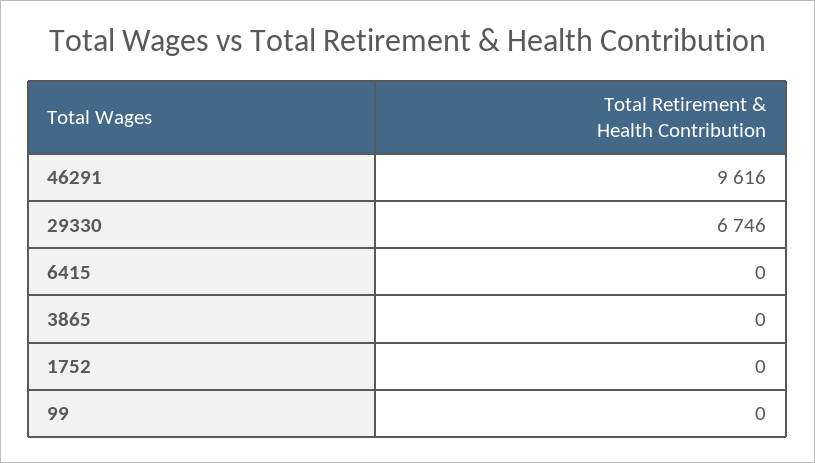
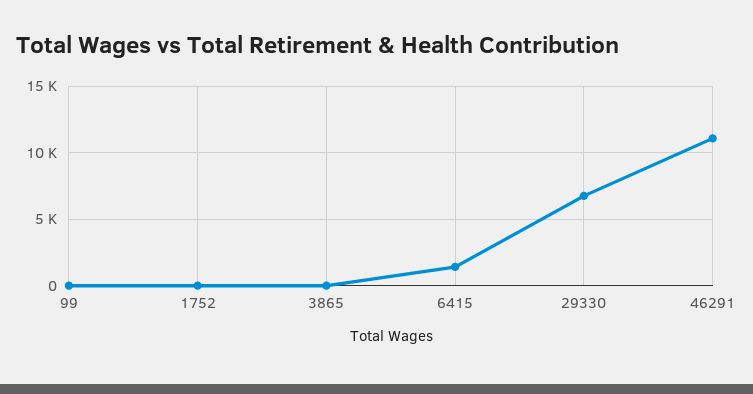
  {
-   "46291": 9616,
+   "46291": 11000,
    "29330": 6746,
-   "6415": 0,
+   "6415": 1500,
    "3865": 0,
    "1752": 0,
    "99": 0
  }

